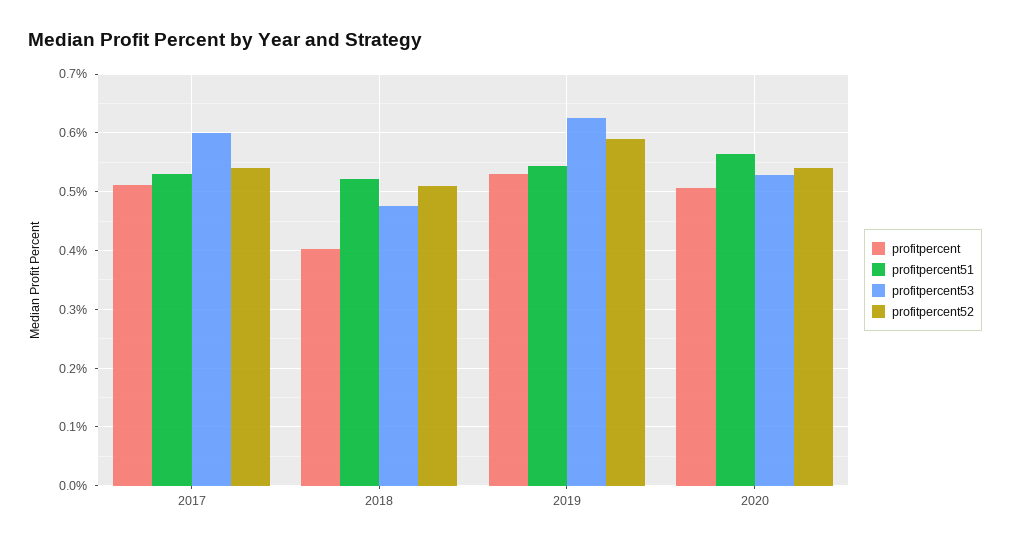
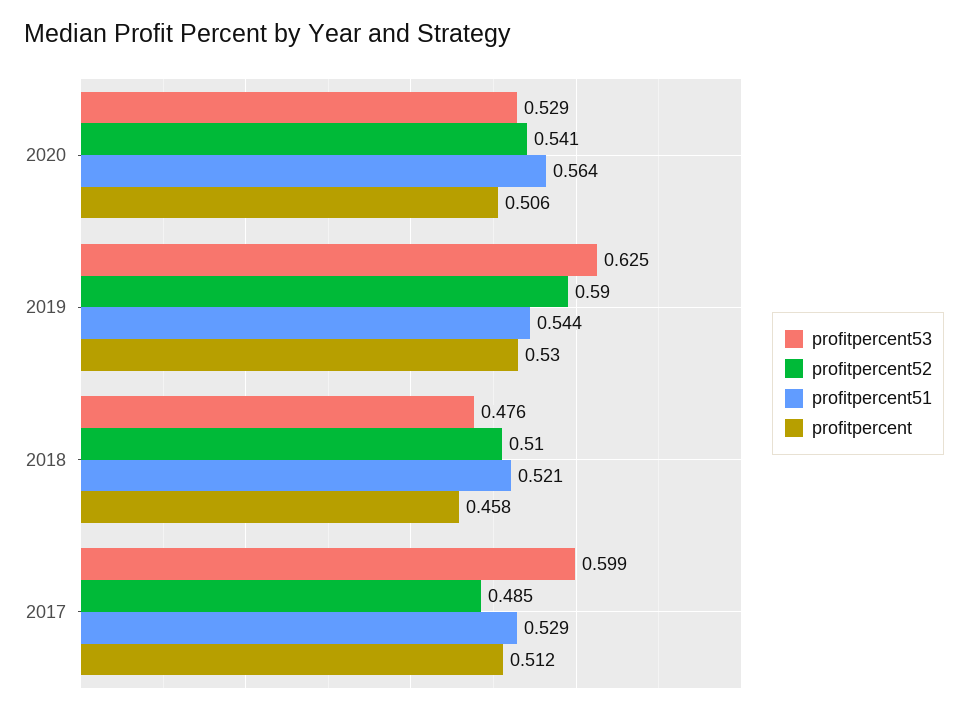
  {
    "profitpercent": {
      "2017": 0.512,
-     "2018": 0.4,
+     "2018": 0.458,
      "2019": 0.53,
      "2020": 0.506
    },
    "profitpercent51": {
      "2017": 0.529,
      "2018": 0.521,
      "2019": 0.544,
      "2020": 0.564
    },
    "profitpercent53": {
      "2017": 0.599,
      "2018": 0.476,
      "2019": 0.625,
      "2020": 0.529
    },
    "profitpercent52": {
-     "2017": 0.54,
+     "2017": 0.485,
      "2018": 0.51,
      "2019": 0.59,
      "2020": 0.541
    }
  }

